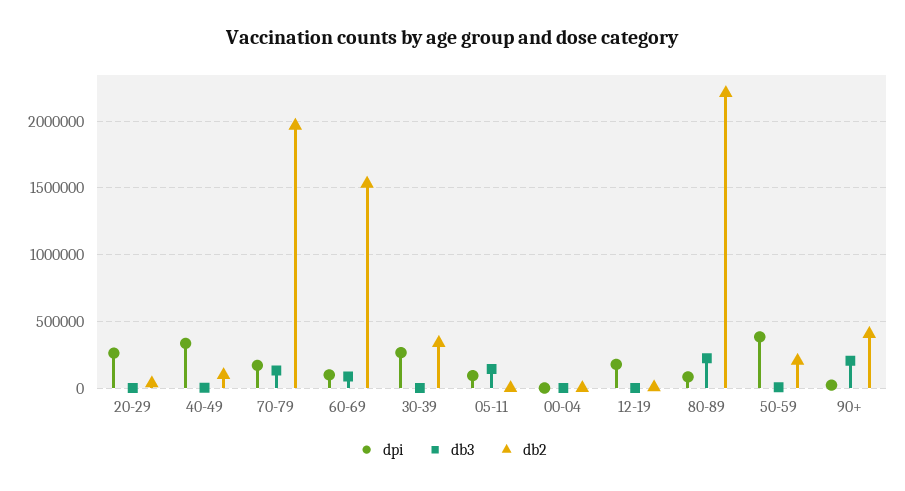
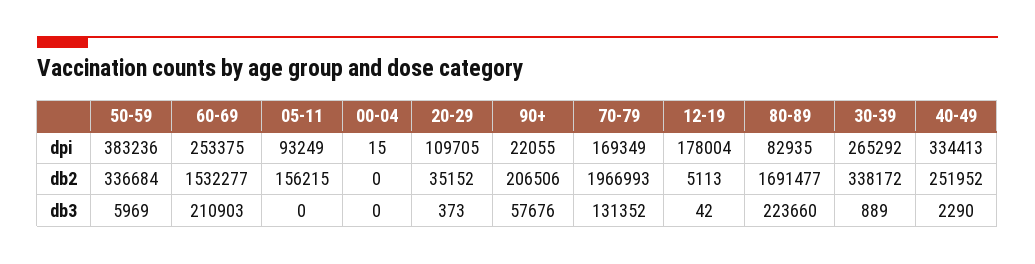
  {
    "dpi": {
-     "20-29": 250000,
+     "20-29": 109705,
      "40-49": 334413,
      "70-79": 169349,
-     "60-69": 100000,
+     "60-69": 253375,
      "30-39": 265292,
      "05-11": 93249,
      "00-04": 15,
      "12-19": 178004,
      "80-89": 82935,
      "50-59": 383236,
      "90+": 22055
    },
    "db3": {
      "20-29": 373,
      "40-49": 2290,
      "70-79": 131352,
-     "60-69": 100000,
+     "60-69": 210903,
      "30-39": 889,
-     "05-11": 150000,
+     "05-11": 0,
      "00-04": 0,
      "12-19": 42,
      "80-89": 223660,
      "50-59": 5969,
-     "90+": 200000
+     "90+": 57676
    },
    "db2": {
      "20-29": 35152,
-     "40-49": 100000,
+     "40-49": 251952,
      "70-79": 1966993,
      "60-69": 1532277,
      "30-39": 338172,
-     "05-11": 0,
+     "05-11": 156215,
      "00-04": 0,
      "12-19": 5113,
-     "80-89": 2200000,
+     "80-89": 1691477,
-     "50-59": 200000,
+     "50-59": 336684,
-     "90+": 400000
+     "90+": 206506
    }
  }

